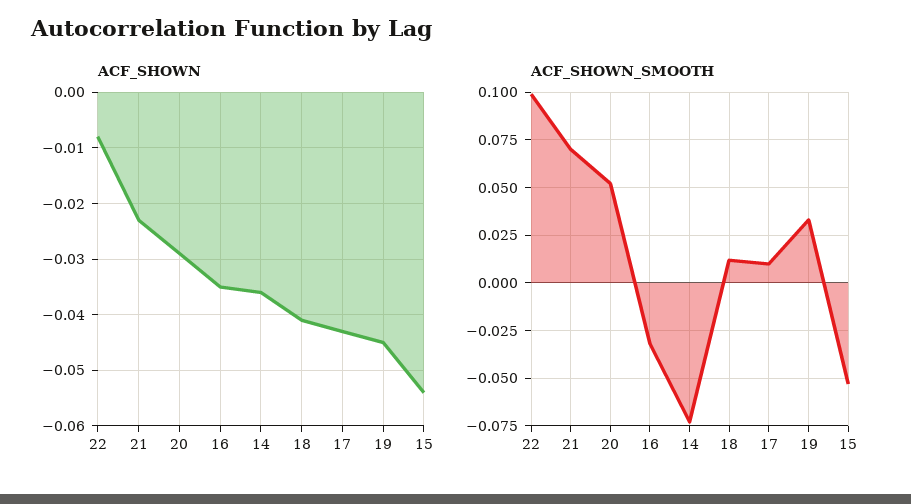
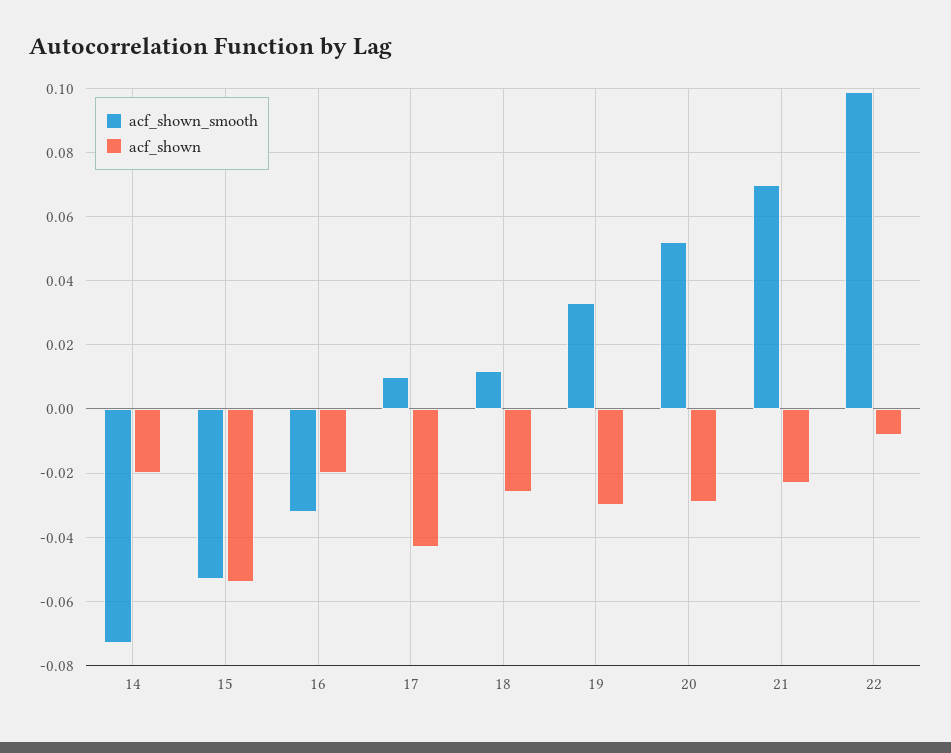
  {
    "ACF_SHOWN": {
      "22": -0.01,
      "21": -0.025,
      "20": -0.03,
-     "16": -0.035,
+     "16": -0.02,
-     "14": -0.035,
+     "14": -0.02,
-     "18": -0.04,
+     "18": -0.025,
      "17": -0.045,
-     "19": -0.045,
+     "19": -0.03,
      "15": -0.055
    },
    "ACF_SHOWN_SMOOTH": {
      "22": 0.1,
      "21": 0.07,
      "20": 0.05,
      "16": -0.03,
      "14": -0.075,
      "18": 0.01,
      "17": 0.01,
      "19": 0.035,
      "15": -0.055
    }
  }

